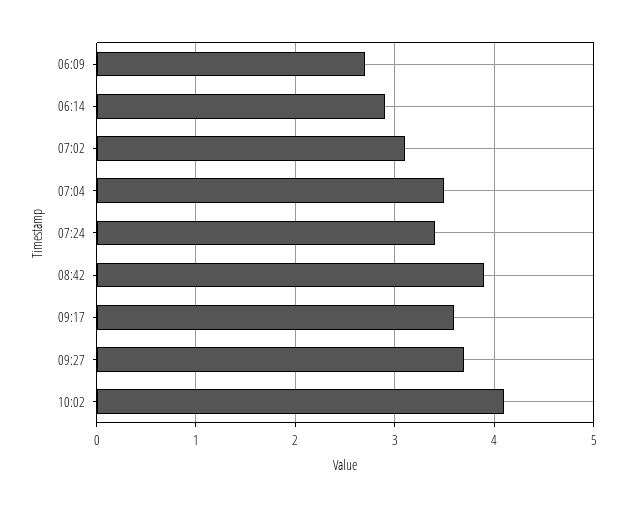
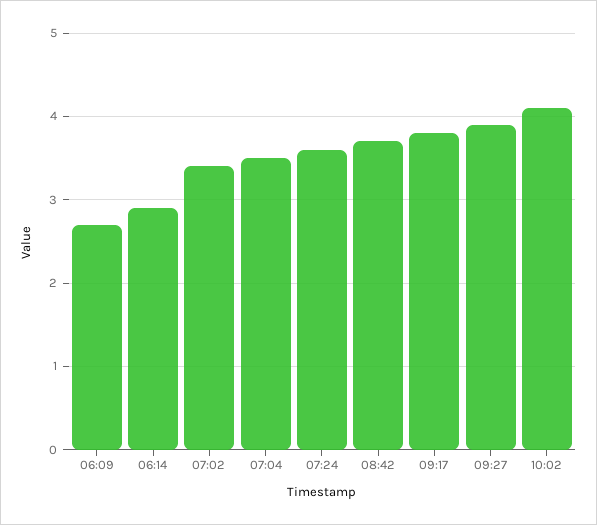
  {
    "06:09": 2.7,
    "06:14": 2.9,
-   "07:02": 3.1,
+   "07:02": 3.4,
    "07:04": 3.5,
-   "07:24": 3.4,
+   "07:24": 3.6,
-   "08:42": 3.9,
+   "08:42": 3.7,
-   "09:17": 3.6,
+   "09:17": 3.8,
-   "09:27": 3.7,
+   "09:27": 3.9,
    "10:02": 4.1
  }

